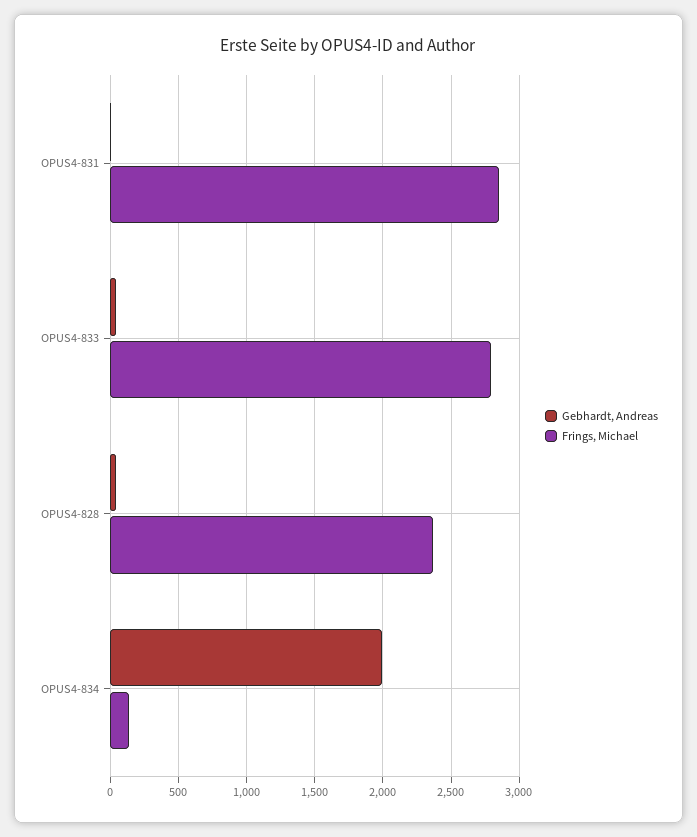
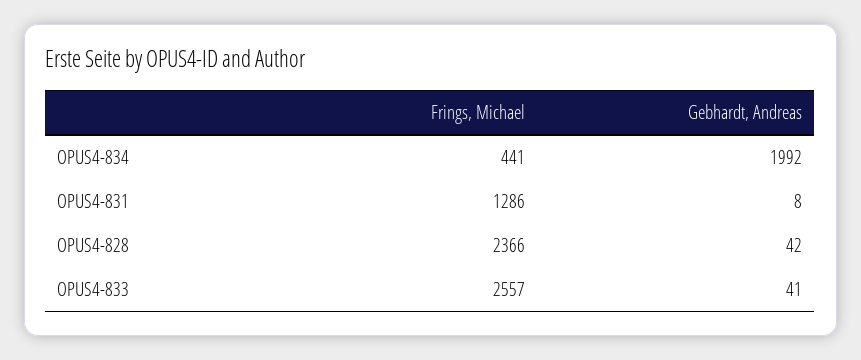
  {
    "Gebhardt, Andreas": {
      "OPUS4-831": 8,
      "OPUS4-833": 41,
      "OPUS4-828": 42,
      "OPUS4-834": 1992
    },
    "Frings, Michael": {
-     "OPUS4-831": 2850,
+     "OPUS4-831": 1286,
-     "OPUS4-833": 2800,
+     "OPUS4-833": 2557,
      "OPUS4-828": 2366,
-     "OPUS4-834": 150
+     "OPUS4-834": 441
    }
  }

